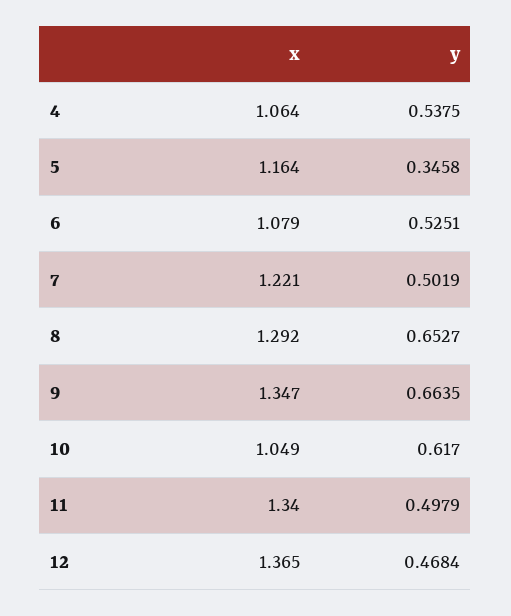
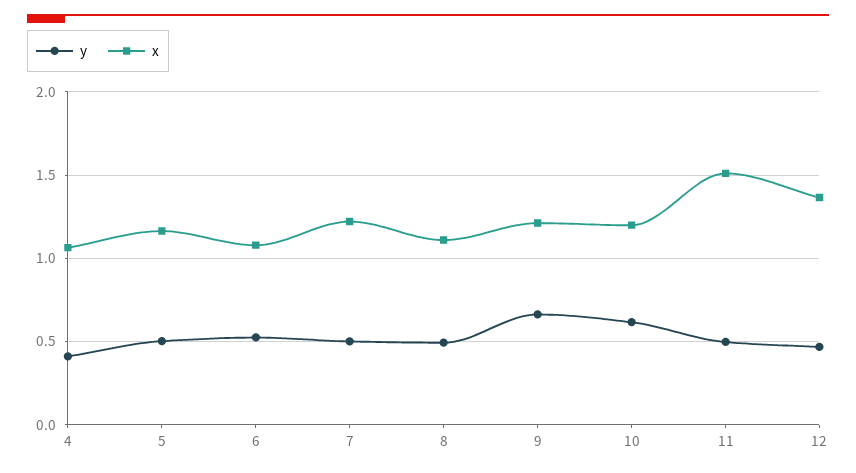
  {
    "x": {
      "4": 1.064,
      "5": 1.164,
      "6": 1.079,
      "7": 1.221,
-     "8": 1.292,
+     "8": 1.1,
-     "9": 1.347,
+     "9": 1.2,
-     "10": 1.049,
+     "10": 1.2,
-     "11": 1.34,
+     "11": 1.5,
      "12": 1.365
    },
    "y": {
-     "4": 0.5375,
+     "4": 0.4,
-     "5": 0.3458,
+     "5": 0.5,
      "6": 0.5251,
      "7": 0.5019,
-     "8": 0.6527,
+     "8": 0.5,
      "9": 0.6635,
      "10": 0.617,
      "11": 0.4979,
      "12": 0.4684
    }
  }

